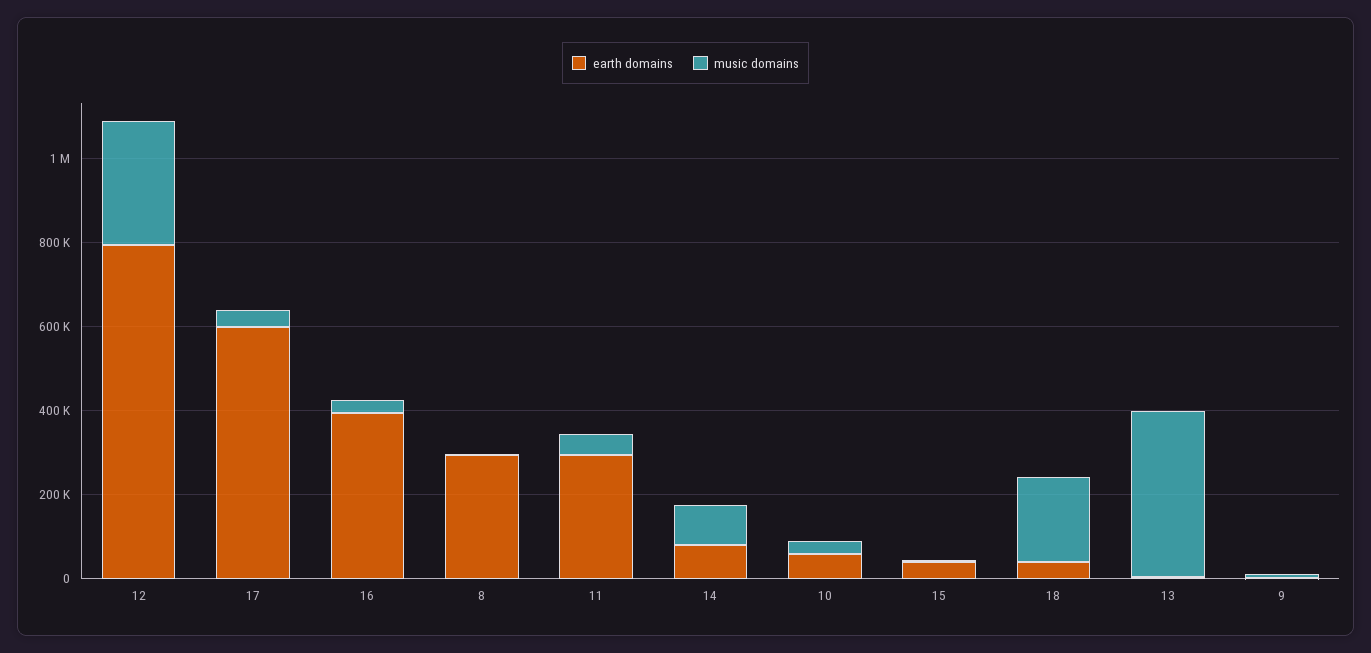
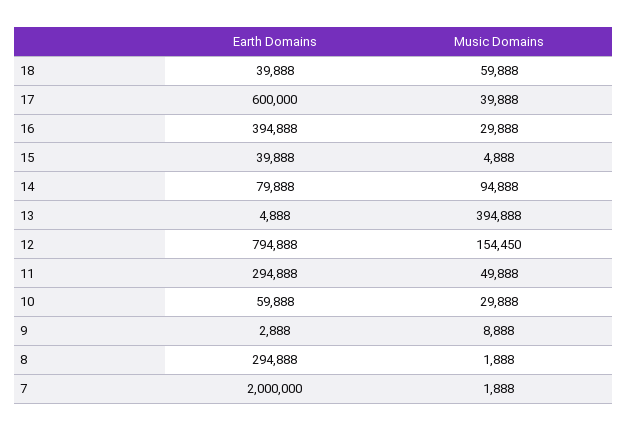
  {
    "earth domains": {
      "12": 794888,
      "17": 600000,
      "16": 394888,
      "8": 294888,
      "11": 294888,
      "14": 79888,
      "10": 59888,
      "15": 39888,
      "18": 39888,
      "13": 4888,
-     "9": 2888
+     "9": 2888,
+     "7": 2000000
    },
    "music domains": {
-     "12": 300000,
+     "12": 154450,
      "17": 39888,
      "16": 29888,
      "8": 1888,
      "11": 49888,
      "14": 94888,
      "10": 29888,
      "15": 4888,
-     "18": 200000,
+     "18": 59888,
      "13": 394888,
-     "9": 8888
+     "9": 8888,
+     "7": 1888
    }
  }

